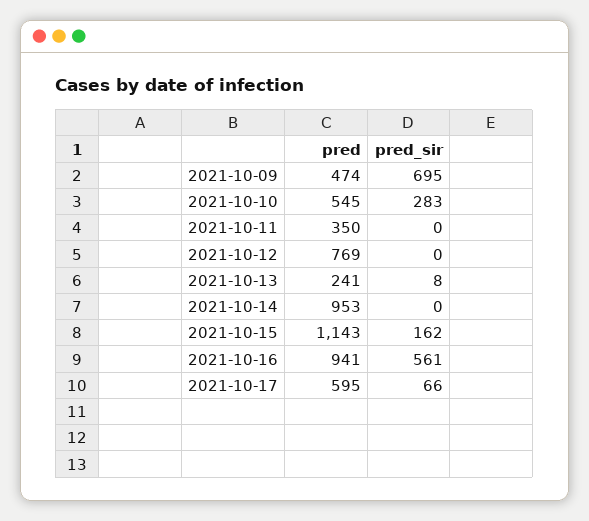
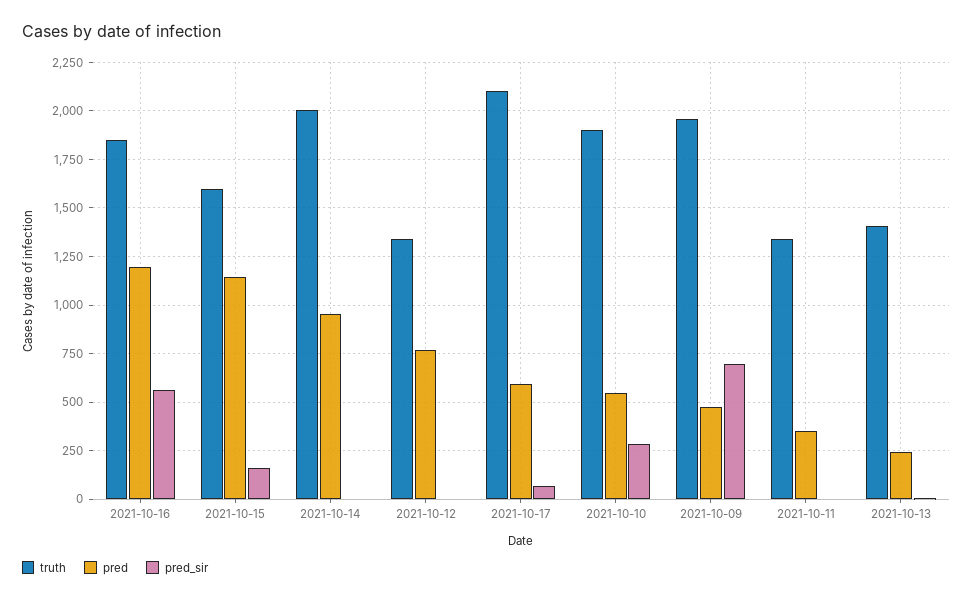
  {
    "pred": {
      "2021-10-09": 474,
      "2021-10-10": 545,
      "2021-10-11": 350,
      "2021-10-12": 769,
      "2021-10-13": 241,
      "2021-10-14": 953,
      "2021-10-15": 1143,
-     "2021-10-16": 941,
+     "2021-10-16": 1200,
      "2021-10-17": 595
    },
    "pred_sir": {
      "2021-10-09": 695,
      "2021-10-10": 283,
      "2021-10-11": 0,
      "2021-10-12": 0,
      "2021-10-13": 8,
      "2021-10-14": 0,
      "2021-10-15": 162,
      "2021-10-16": 561,
      "2021-10-17": 66
-   }
+   },
+   "truth": {
+     "2021-10-16": 1850,
+     "2021-10-15": 1600,
+     "2021-10-14": 2000,
+     "2021-10-12": 1350,
+     "2021-10-17": 2100,
+     "2021-10-10": 1900,
+     "2021-10-09": 1950,
+     "2021-10-11": 1350,
+     "2021-10-13": 1400
+   }
  }

